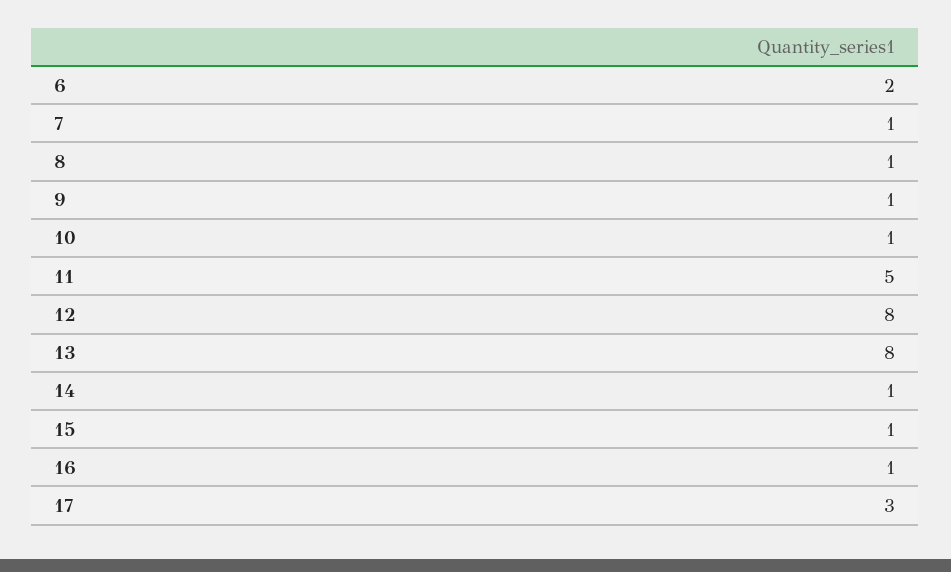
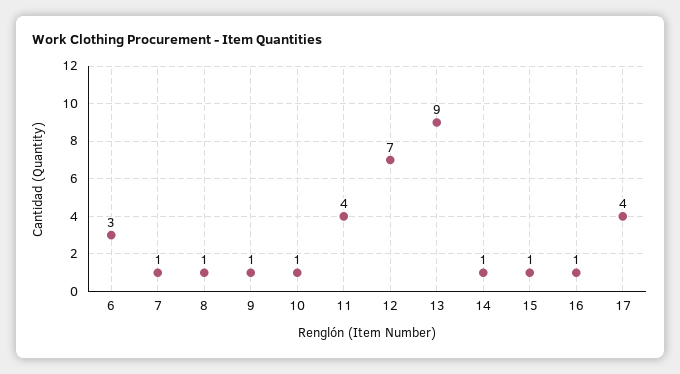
  {
-   "6": 2,
+   "6": 3,
    "7": 1,
    "8": 1,
    "9": 1,
    "10": 1,
-   "11": 5,
+   "11": 4,
-   "12": 8,
+   "12": 7,
-   "13": 8,
+   "13": 9,
    "14": 1,
    "15": 1,
    "16": 1,
-   "17": 3
+   "17": 4
  }

